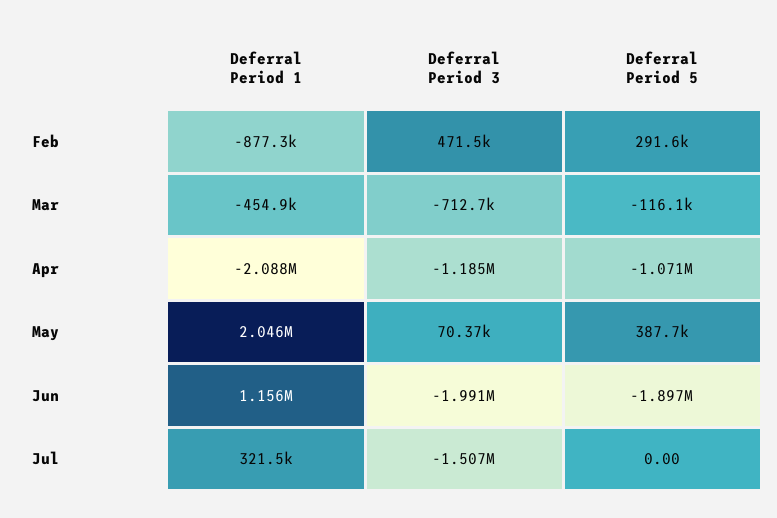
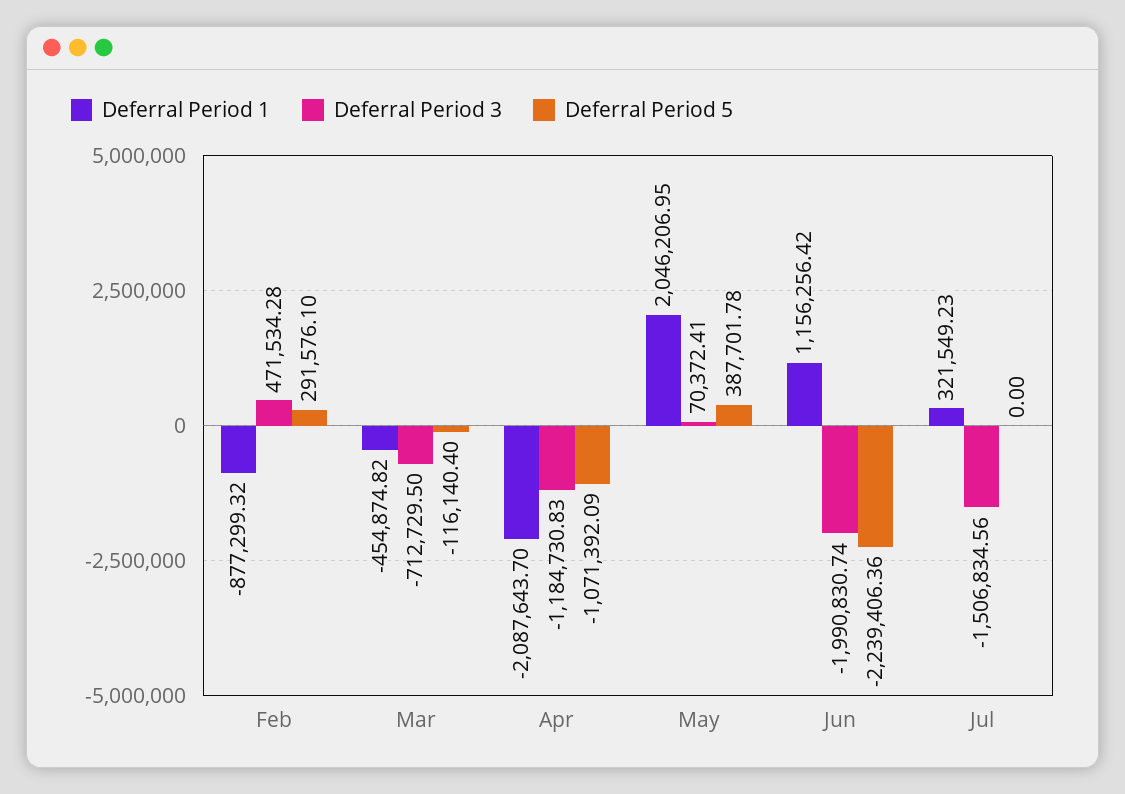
  {
    "Deferral Period 1": {
      "Feb": -877299.32,
      "Mar": -454874.82,
      "Apr": -2087643.7,
      "May": 2046206.95,
      "Jun": 1156256.42,
      "Jul": 321549.23
    },
    "Deferral Period 3": {
      "Feb": 471534.28,
      "Mar": -712729.5,
      "Apr": -1184730.83,
      "May": 70372.41,
      "Jun": -1990830.74,
      "Jul": -1506834.56
    },
    "Deferral Period 5": {
      "Feb": 291576.1,
      "Mar": -116140.4,
      "Apr": -1071392.09,
      "May": 387701.78,
-     "Jun": -1897000,
+     "Jun": -2239406.36,
      "Jul": 0
    }
  }

